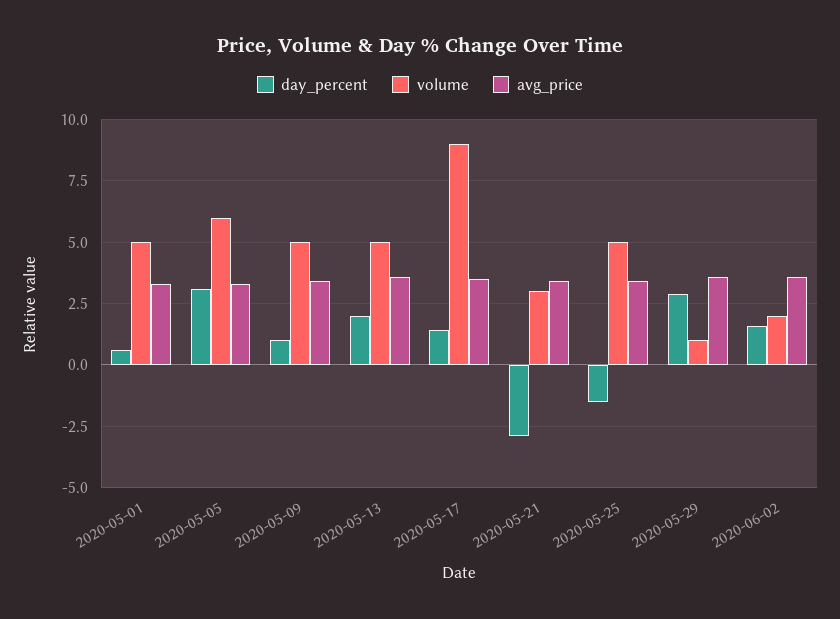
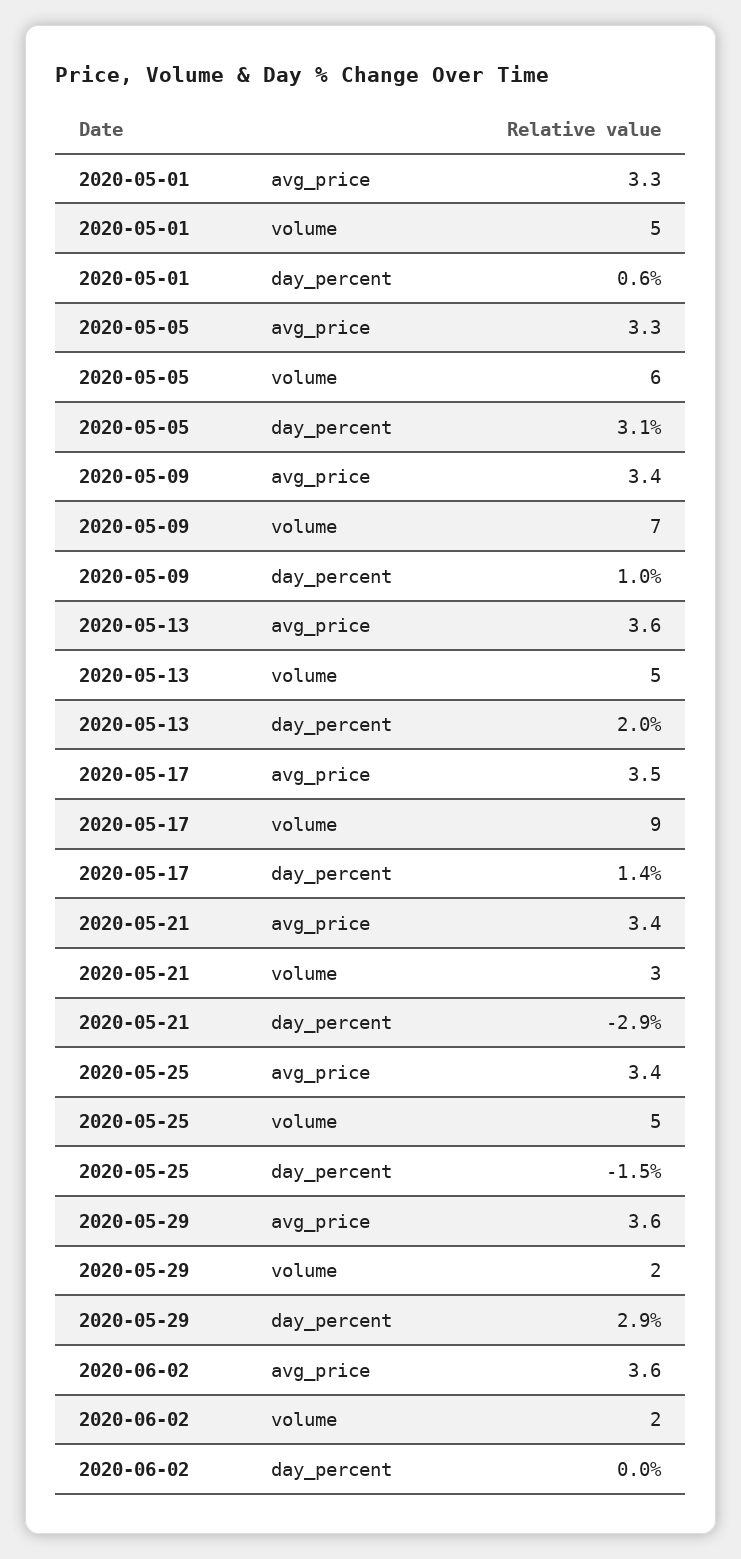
  {
    "day_percent": {
      "2020-05-01": 0.6,
      "2020-05-05": 3.1,
      "2020-05-09": 1,
      "2020-05-13": 2,
      "2020-05-17": 1.4,
      "2020-05-21": -2.9,
      "2020-05-25": -1.5,
      "2020-05-29": 2.9,
-     "2020-06-02": 1.5
+     "2020-06-02": 0
    },
    "volume": {
      "2020-05-01": 5,
      "2020-05-05": 6,
-     "2020-05-09": 5,
+     "2020-05-09": 7,
      "2020-05-13": 5,
      "2020-05-17": 9,
      "2020-05-21": 3,
      "2020-05-25": 5,
-     "2020-05-29": 1,
+     "2020-05-29": 2,
      "2020-06-02": 2
    },
    "avg_price": {
      "2020-05-01": 3.3,
      "2020-05-05": 3.3,
      "2020-05-09": 3.4,
      "2020-05-13": 3.6,
      "2020-05-17": 3.5,
      "2020-05-21": 3.4,
      "2020-05-25": 3.4,
      "2020-05-29": 3.6,
      "2020-06-02": 3.6
    }
  }

